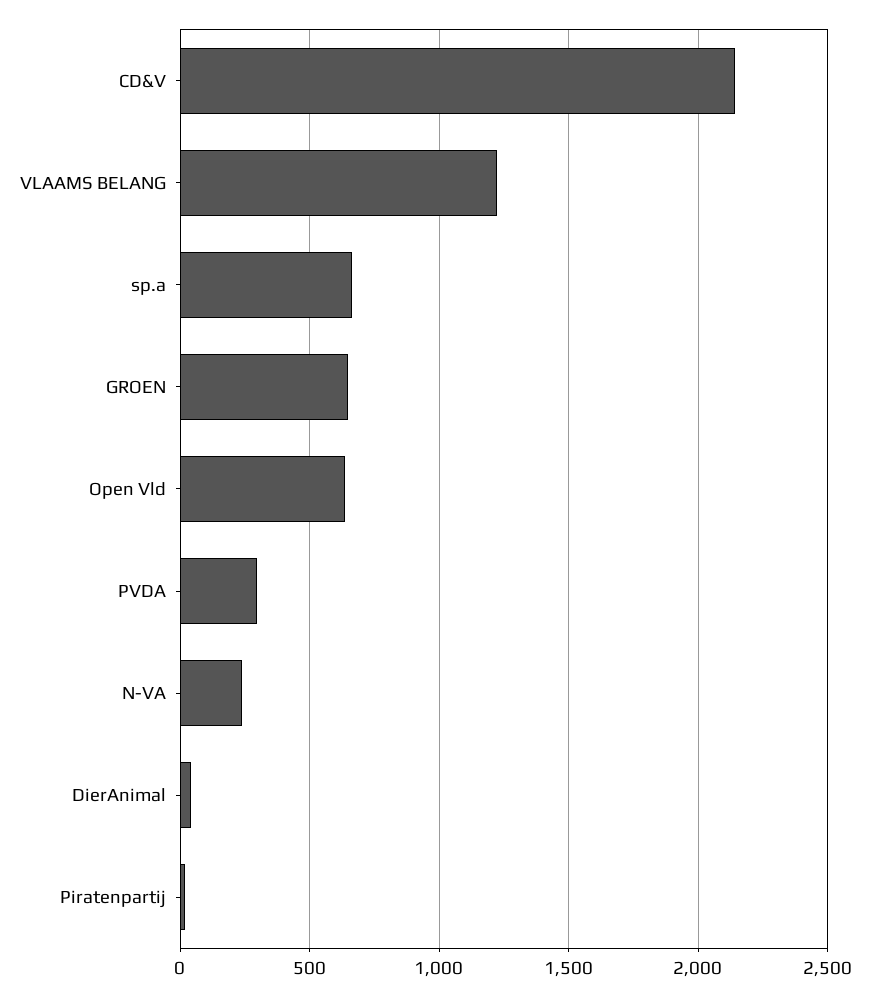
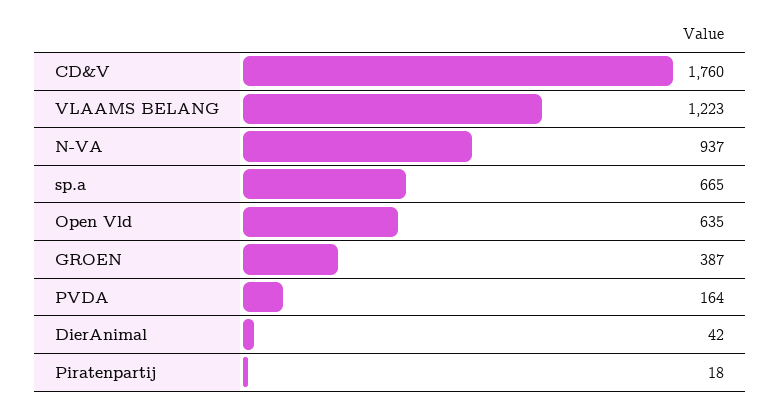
  {
-   "CD&V": 2150,
+   "CD&V": 1760,
    "VLAAMS BELANG": 1223,
    "sp.a": 665,
-   "GROEN": 650,
+   "GROEN": 387,
    "Open Vld": 635,
-   "PVDA": 300,
+   "PVDA": 164,
-   "N-VA": 250,
+   "N-VA": 937,
    "DierAnimal": 42,
    "Piratenpartij": 18
  }

